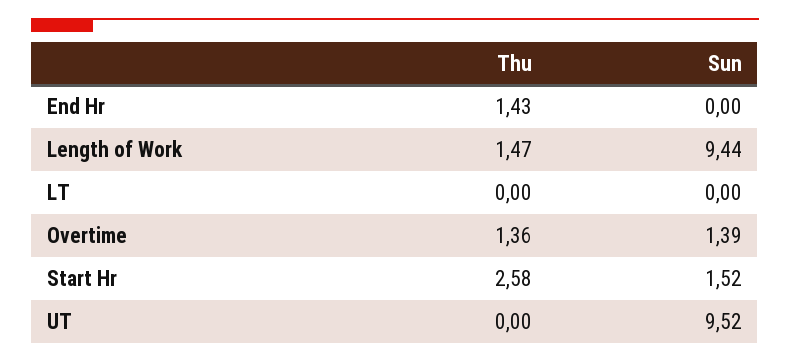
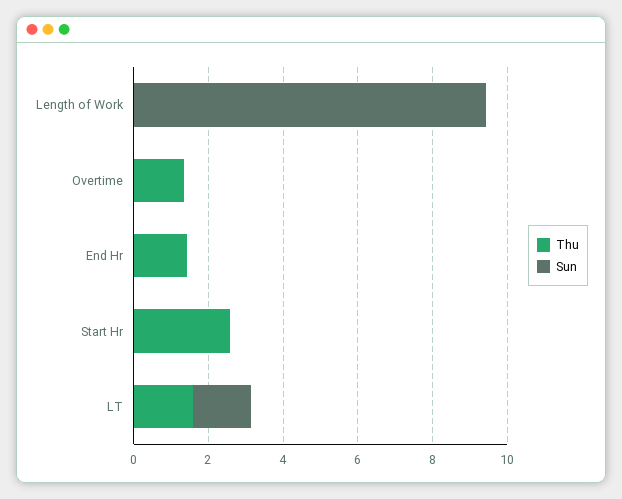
  {
    "Thu": {
      "End Hr": 1.43,
-     "Length of Work": 1.47,
+     "Length of Work": 0,
-     "LT": 0,
+     "LT": 1.5,
      "Overtime": 1.36,
-     "Start Hr": 2.58,
+     "Start Hr": 2.58
-     "UT": 0
    },
    "Sun": {
      "End Hr": 0,
      "Length of Work": 9.44,
-     "LT": 0,
+     "LT": 1.5,
-     "Overtime": 1.39,
+     "Overtime": 0,
-     "Start Hr": 1.52,
+     "Start Hr": 0
-     "UT": 9.52
    }
  }

